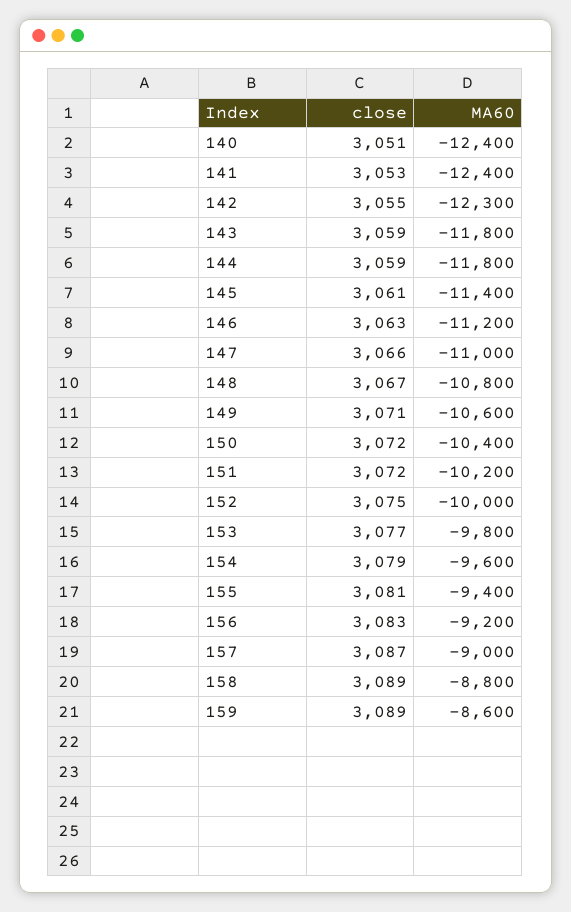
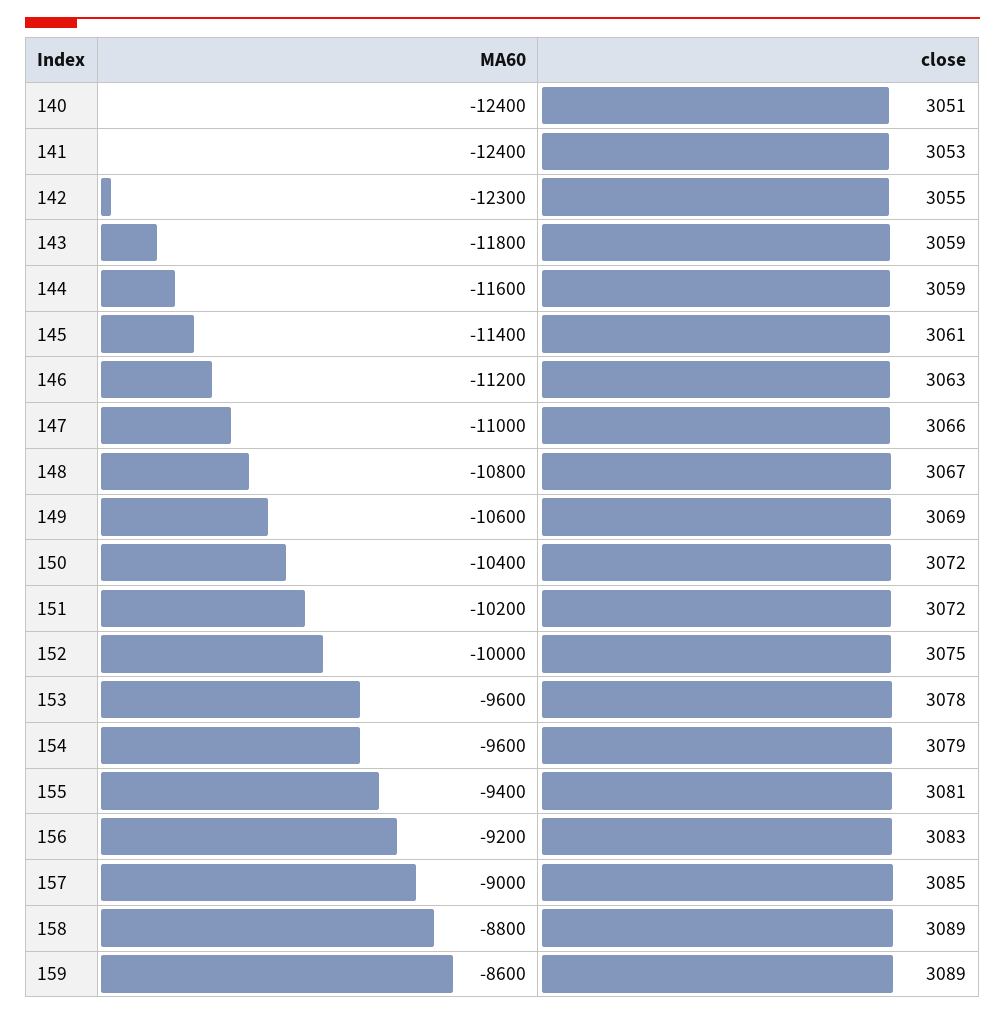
  {
    "close": {
      "140": 3051,
      "141": 3053,
      "142": 3055,
      "143": 3059,
      "144": 3059,
      "145": 3061,
      "146": 3063,
      "147": 3066,
      "148": 3067,
-     "149": 3071,
+     "149": 3069,
      "150": 3072,
      "151": 3072,
      "152": 3075,
-     "153": 3077,
+     "153": 3078,
      "154": 3079,
      "155": 3081,
      "156": 3083,
-     "157": 3087,
+     "157": 3085,
      "158": 3089,
      "159": 3089
    },
    "MA60": {
      "140": -12400,
      "141": -12400,
      "142": -12300,
      "143": -11800,
-     "144": -11800,
+     "144": -11600,
      "145": -11400,
      "146": -11200,
      "147": -11000,
      "148": -10800,
      "149": -10600,
      "150": -10400,
      "151": -10200,
      "152": -10000,
-     "153": -9800,
+     "153": -9600,
      "154": -9600,
      "155": -9400,
      "156": -9200,
      "157": -9000,
      "158": -8800,
      "159": -8600
    }
  }

